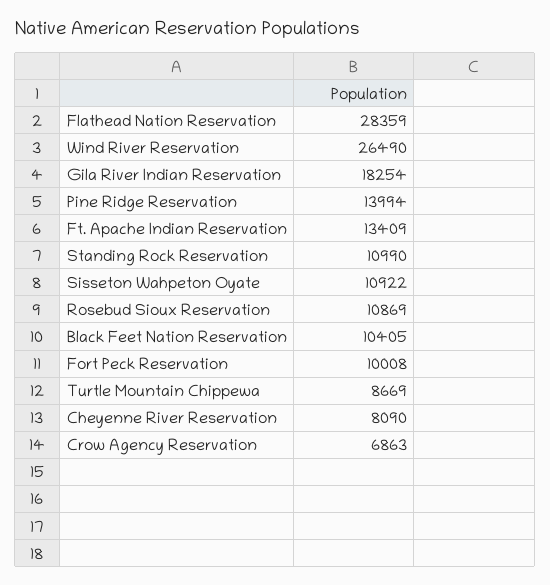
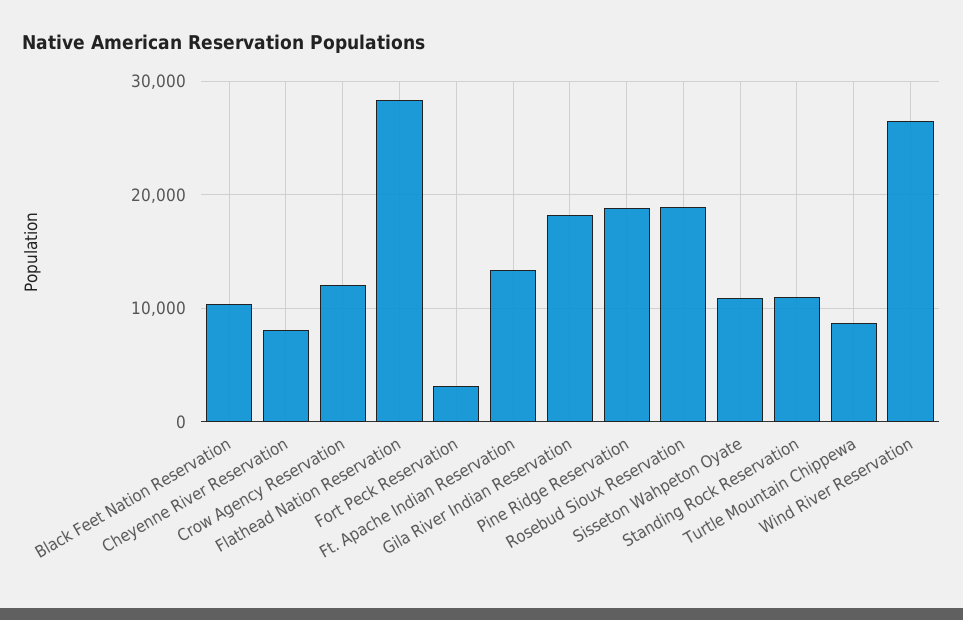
  {
    "Flathead Nation Reservation": 28359,
    "Wind River Reservation": 26490,
    "Gila River Indian Reservation": 18254,
-   "Pine Ridge Reservation": 13994,
+   "Pine Ridge Reservation": 19000,
    "Ft. Apache Indian Reservation": 13409,
    "Standing Rock Reservation": 10990,
    "Sisseton Wahpeton Oyate": 10922,
-   "Rosebud Sioux Reservation": 10869,
+   "Rosebud Sioux Reservation": 19000,
    "Black Feet Nation Reservation": 10405,
-   "Fort Peck Reservation": 10008,
+   "Fort Peck Reservation": 3000,
    "Turtle Mountain Chippewa": 8669,
    "Cheyenne River Reservation": 8090,
-   "Crow Agency Reservation": 6863
+   "Crow Agency Reservation": 12000
  }

